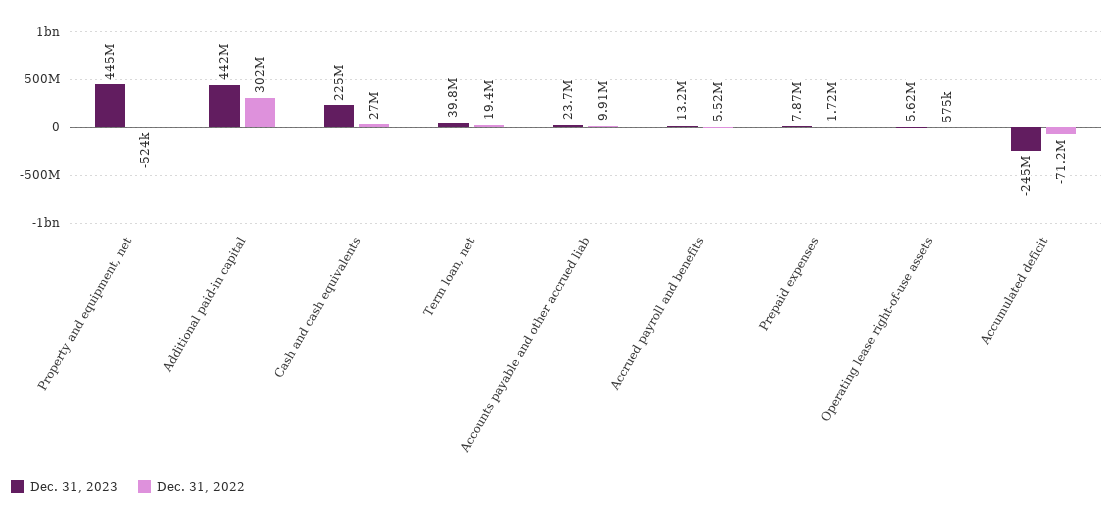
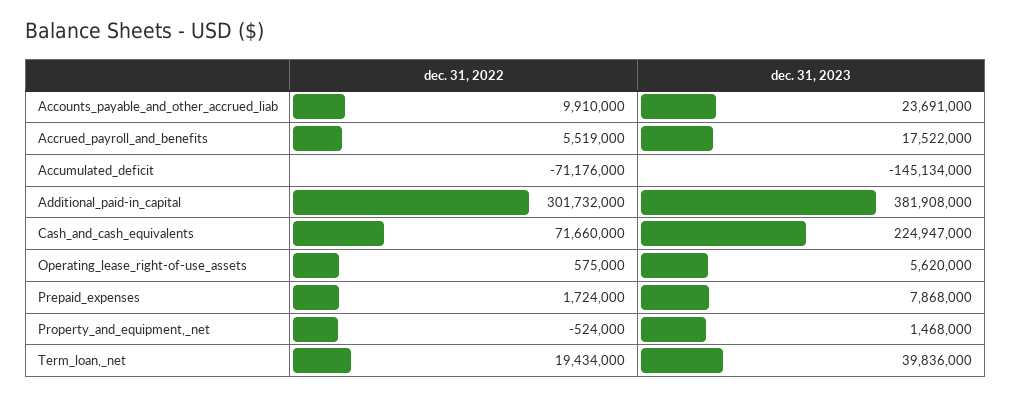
  {
    "Dec. 31, 2023": {
-     "Property and equipment, net": 445000000,
+     "Property and equipment, net": 1468000,
-     "Additional paid-in capital": 442000000,
+     "Additional paid-in capital": 381908000,
      "Cash and cash equivalents": 224947000,
      "Term loan, net": 39836000,
      "Accounts payable and other accrued liab": 23691000,
-     "Accrued payroll and benefits": 13200000,
+     "Accrued payroll and benefits": 17522000,
      "Prepaid expenses": 7868000,
      "Operating lease right-of-use assets": 5620000,
-     "Accumulated deficit": -245000000
+     "Accumulated deficit": -145134000
    },
    "Dec. 31, 2022": {
      "Property and equipment, net": -524000,
      "Additional paid-in capital": 301732000,
-     "Cash and cash equivalents": 27000000,
+     "Cash and cash equivalents": 71660000,
      "Term loan, net": 19434000,
      "Accounts payable and other accrued liab": 9910000,
      "Accrued payroll and benefits": 5519000,
      "Prepaid expenses": 1724000,
      "Operating lease right-of-use assets": 575000,
      "Accumulated deficit": -71176000
    }
  }

